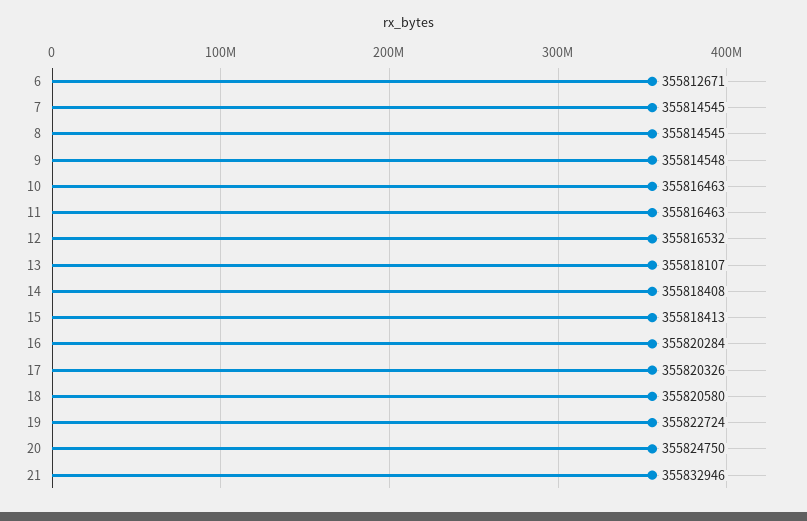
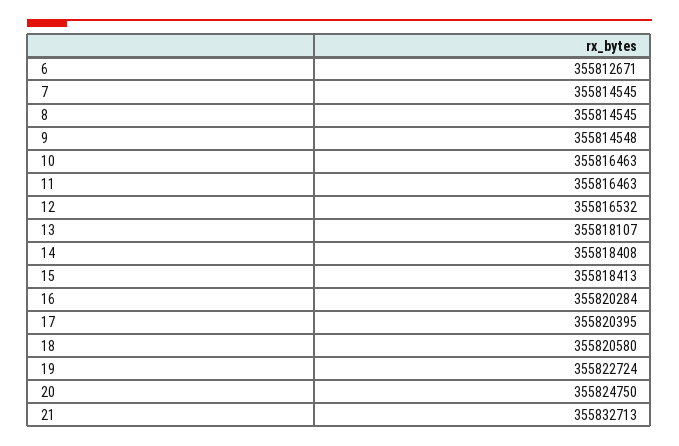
  {
    "6": 355812671,
    "7": 355814545,
    "8": 355814545,
    "9": 355814548,
    "10": 355816463,
    "11": 355816463,
    "12": 355816532,
    "13": 355818107,
    "14": 355818408,
    "15": 355818413,
    "16": 355820284,
-   "17": 355820326,
+   "17": 355820395,
    "18": 355820580,
    "19": 355822724,
    "20": 355824750,
-   "21": 355832946
+   "21": 355832713
  }

